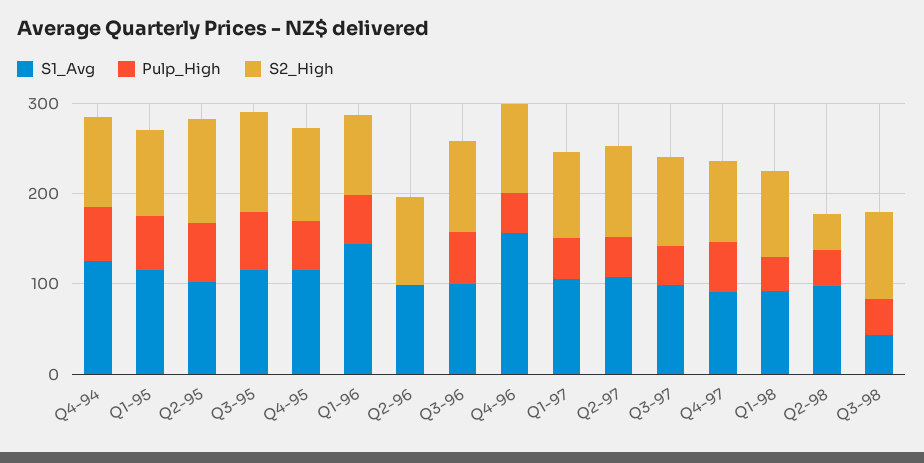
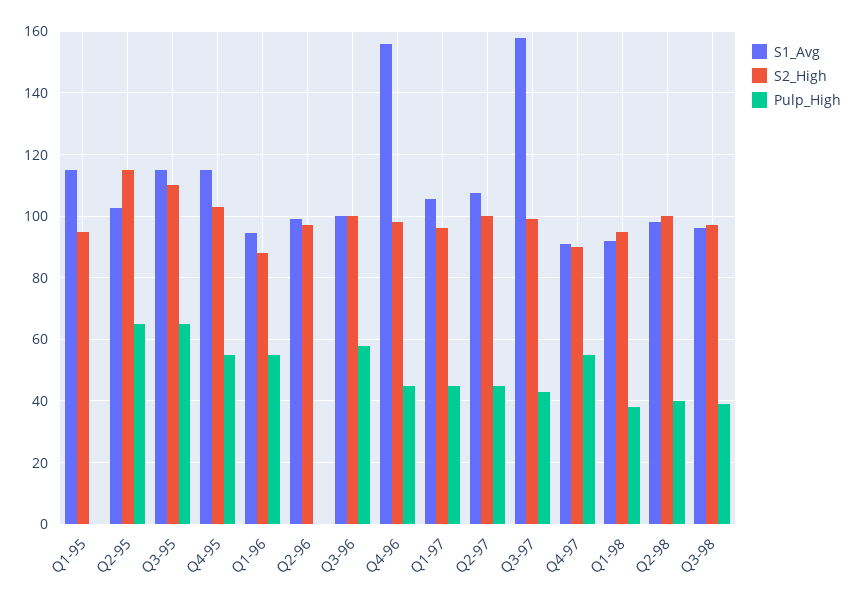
  {
    "S1_Avg": {
-     "Q4-94": 120,
      "Q1-95": 116,
      "Q2-95": 102,
      "Q3-95": 116,
      "Q4-95": 116,
-     "Q1-96": 140,
+     "Q1-96": 94,
      "Q2-96": 100,
      "Q3-96": 100,
      "Q4-96": 156,
      "Q1-97": 106,
      "Q2-97": 108,
-     "Q3-97": 100,
+     "Q3-97": 158,
      "Q4-97": 92,
      "Q1-98": 92,
      "Q2-98": 98,
-     "Q3-98": 40
+     "Q3-98": 96
    },
    "Pulp_High": {
-     "Q4-94": 60,
-     "Q1-95": 60,
+     "Q1-95": 0,
      "Q2-95": 66,
      "Q3-95": 66,
      "Q4-95": 56,
      "Q1-96": 56,
      "Q2-96": 0,
      "Q3-96": 58,
      "Q4-96": 46,
      "Q1-97": 46,
      "Q2-97": 46,
      "Q3-97": 44,
      "Q4-97": 56,
      "Q1-98": 38,
      "Q2-98": 40,
      "Q3-98": 40
    },
    "S2_High": {
-     "Q4-94": 100,
      "Q1-95": 96,
      "Q2-95": 116,
      "Q3-95": 110,
      "Q4-95": 104,
      "Q1-96": 88,
      "Q2-96": 98,
      "Q3-96": 100,
      "Q4-96": 98,
      "Q1-97": 96,
      "Q2-97": 100,
      "Q3-97": 100,
      "Q4-97": 90,
      "Q1-98": 96,
-     "Q2-98": 40,
+     "Q2-98": 100,
      "Q3-98": 98
    }
  }

